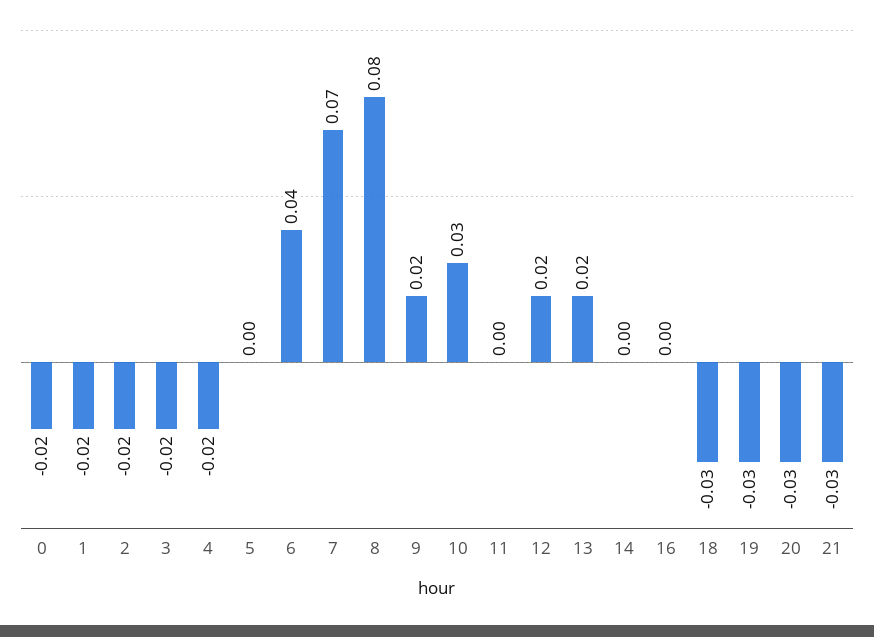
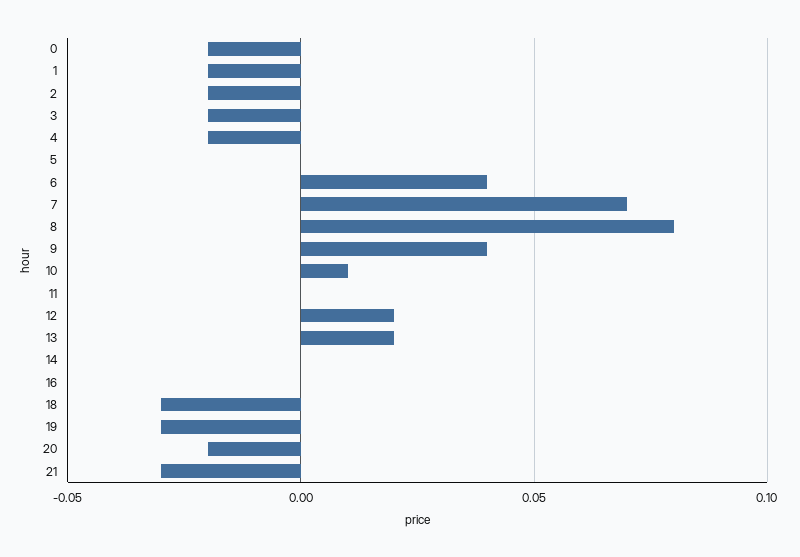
  {
    "0": -0.02,
    "1": -0.02,
    "2": -0.02,
    "3": -0.02,
    "4": -0.02,
    "5": 0,
    "6": 0.04,
    "7": 0.07,
    "8": 0.08,
-   "9": 0.02,
+   "9": 0.04,
-   "10": 0.03,
+   "10": 0.01,
    "11": 0,
    "12": 0.02,
    "13": 0.02,
    "14": 0,
    "16": 0,
    "18": -0.03,
    "19": -0.03,
-   "20": -0.03,
+   "20": -0.02,
    "21": -0.03
  }

